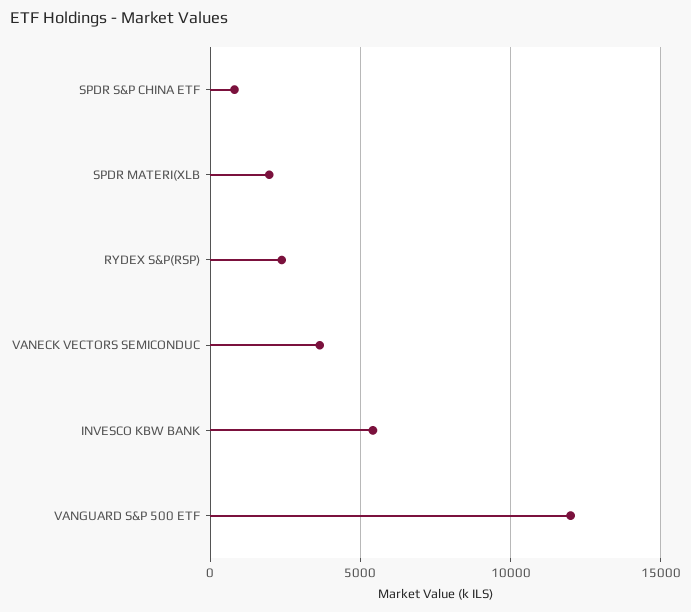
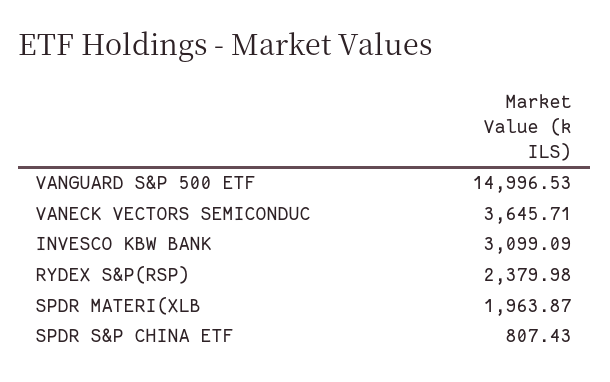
  {
    "SPDR S&P CHINA ETF": 807.43,
    "SPDR MATERI(XLB": 1963.87,
    "RYDEX S&P(RSP)": 2379.98,
    "VANECK VECTORS SEMICONDUC": 3645.71,
-   "INVESCO KBW BANK": 5500,
+   "INVESCO KBW BANK": 3099.09,
-   "VANGUARD S&P 500 ETF": 12000
+   "VANGUARD S&P 500 ETF": 14996.53
  }

